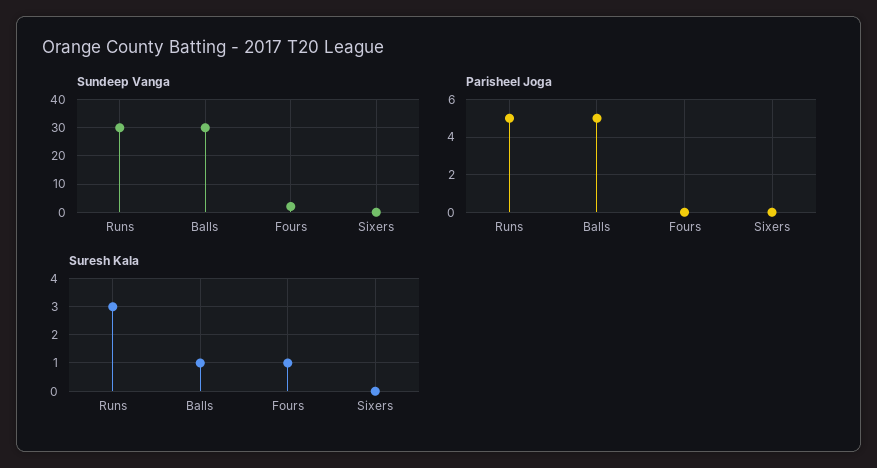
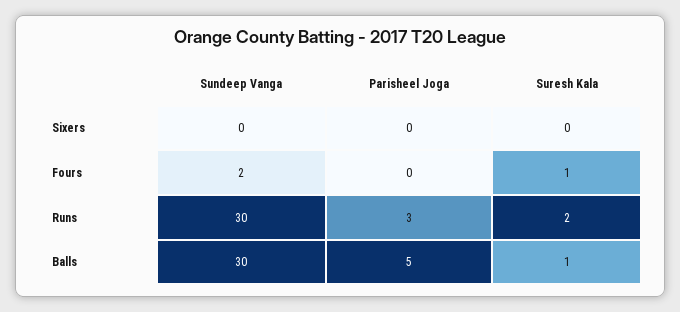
  {
    "Sundeep Vanga": {
      "Runs": 30,
      "Balls": 30,
      "Fours": 2,
      "Sixers": 0
    },
    "Parisheel Joga": {
-     "Runs": 5,
+     "Runs": 3,
      "Balls": 5,
      "Fours": 0,
      "Sixers": 0
    },
    "Suresh Kala": {
-     "Runs": 3,
+     "Runs": 2,
      "Balls": 1,
      "Fours": 1,
      "Sixers": 0
    }
  }

